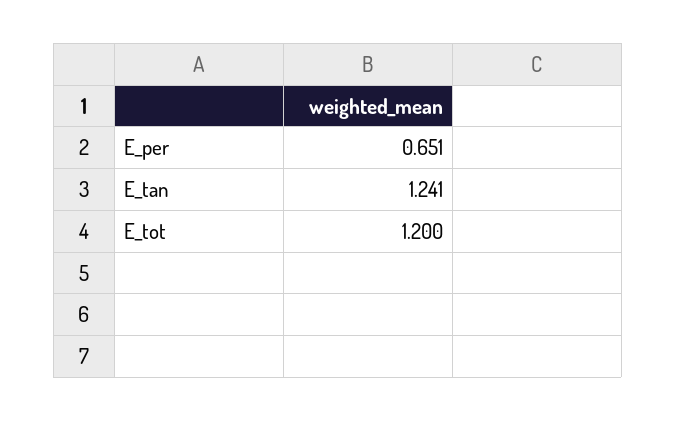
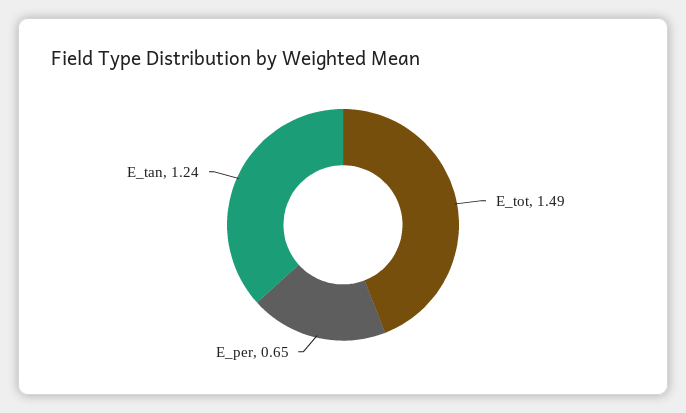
  {
    "E_per": 0.651,
    "E_tan": 1.241,
-   "E_tot": 1.2
+   "E_tot": 1.49
  }

